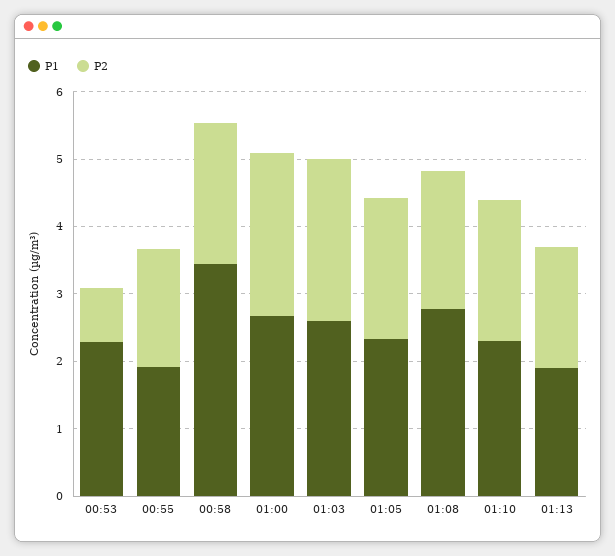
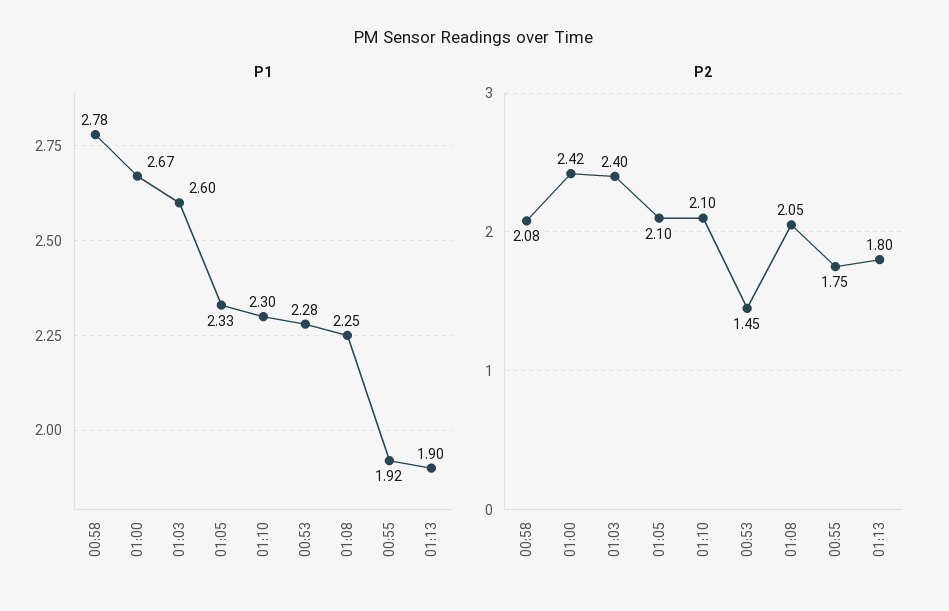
  {
    "P1": {
      "00:53": 2.28,
      "00:55": 1.92,
-     "00:58": 3.4,
+     "00:58": 2.78,
      "01:00": 2.67,
      "01:03": 2.6,
      "01:05": 2.33,
-     "01:08": 2.8,
+     "01:08": 2.25,
      "01:10": 2.3,
      "01:13": 1.9
    },
    "P2": {
-     "00:53": 0.8,
+     "00:53": 1.45,
      "00:55": 1.75,
      "00:58": 2.08,
      "01:00": 2.42,
      "01:03": 2.4,
      "01:05": 2.1,
      "01:08": 2.05,
      "01:10": 2.1,
      "01:13": 1.8
    }
  }

